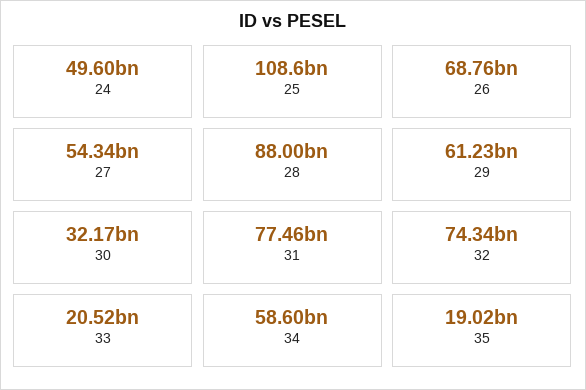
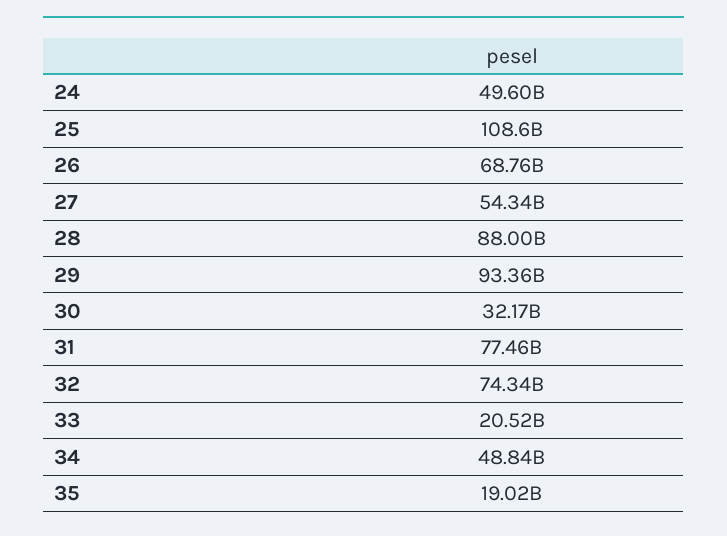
  {
    "24": 49600000000,
    "25": 108600000000,
    "26": 68760000000,
    "27": 54340000000,
    "28": 88000000000,
-   "29": 61230000000,
+   "29": 93360000000,
    "30": 32170000000,
    "31": 77460000000,
    "32": 74340000000,
    "33": 20520000000,
-   "34": 58600000000,
+   "34": 48840000000,
    "35": 19020000000
  }

